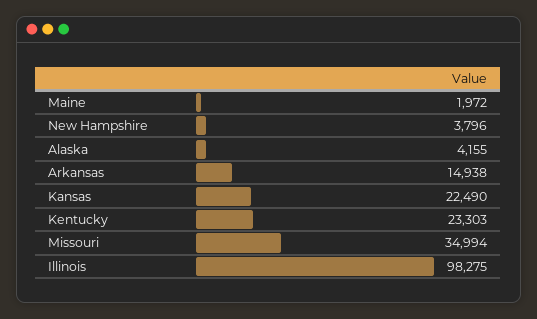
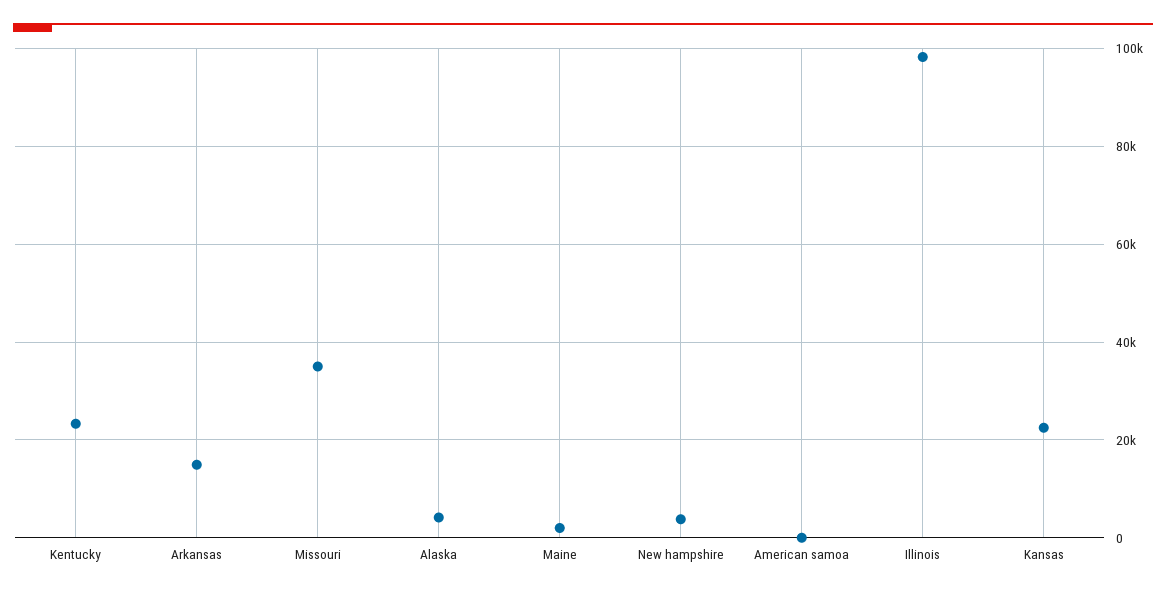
  {
    "Maine": 1972,
    "New Hampshire": 3796,
    "Alaska": 4155,
    "Arkansas": 14938,
    "Kansas": 22490,
    "Kentucky": 23303,
    "Missouri": 34994,
-   "Illinois": 98275
+   "Illinois": 98275,
+   "American samoa": 0
  }

